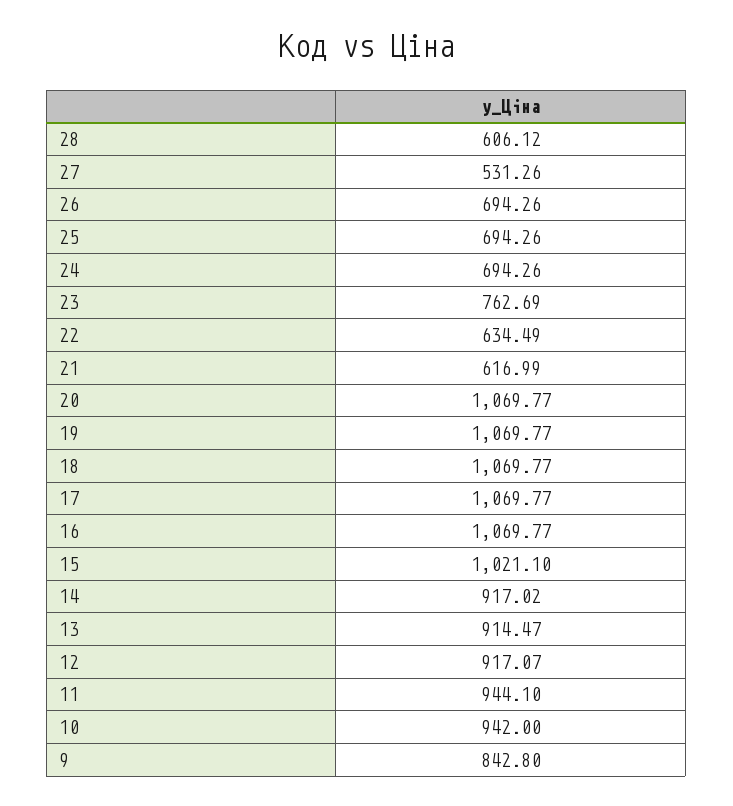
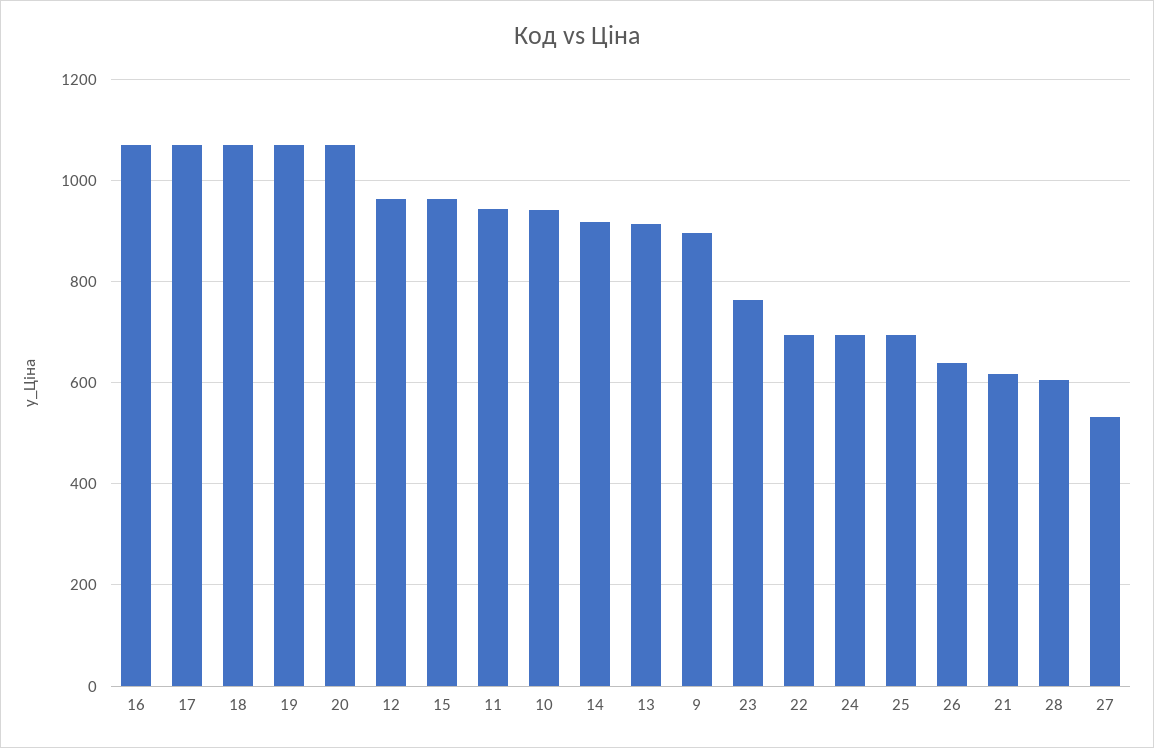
  {
    "28": 606.12,
    "27": 531.26,
-   "26": 694.26,
+   "26": 640,
    "25": 694.26,
    "24": 694.26,
    "23": 762.69,
-   "22": 634.49,
+   "22": 700,
    "21": 616.99,
    "20": 1069.77,
    "19": 1069.77,
    "18": 1069.77,
    "17": 1069.77,
    "16": 1069.77,
-   "15": 1021.1,
+   "15": 960,
    "14": 917.02,
    "13": 914.47,
-   "12": 917.07,
+   "12": 960,
    "11": 944.1,
    "10": 942,
-   "9": 842.8
+   "9": 900
  }

